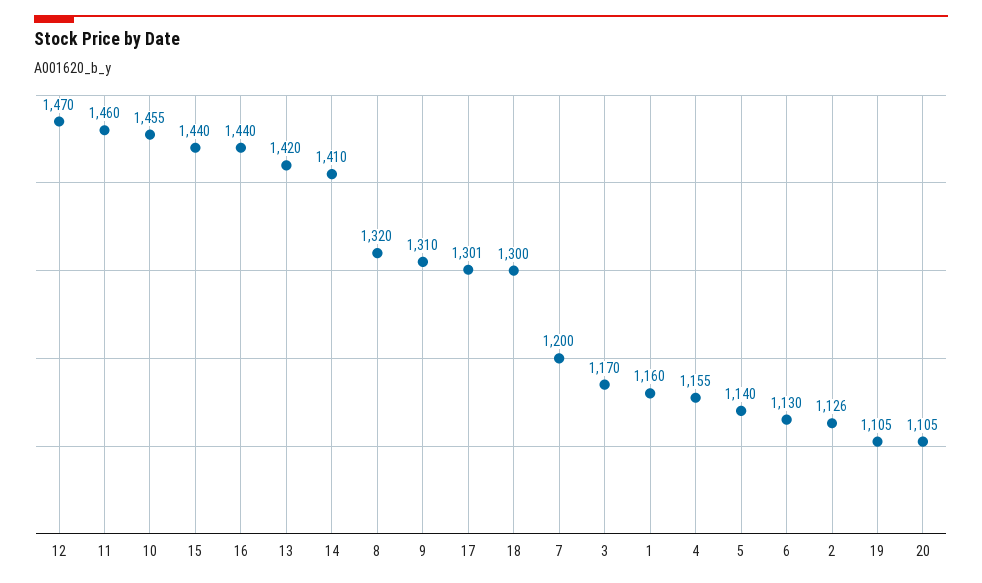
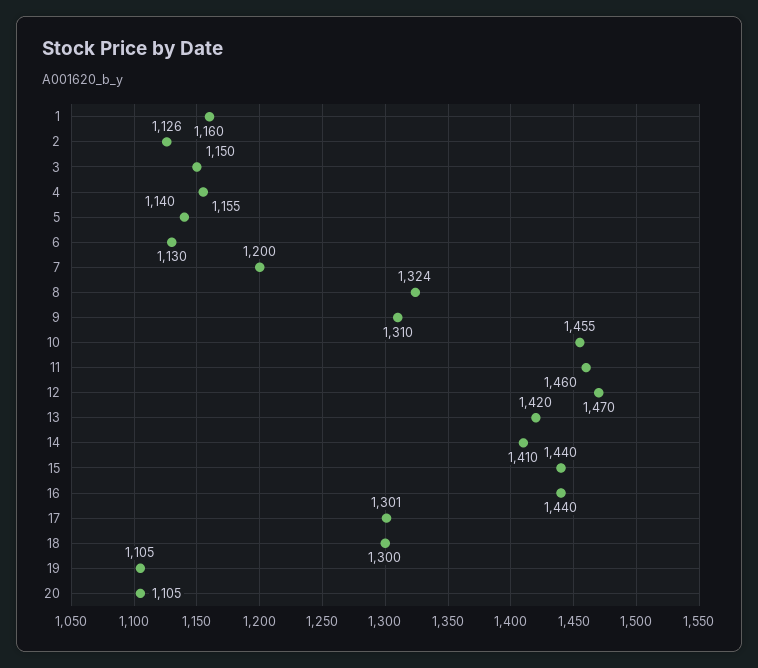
  {
    "12": 1470,
    "11": 1460,
    "10": 1455,
    "15": 1440,
    "16": 1440,
    "13": 1420,
    "14": 1410,
-   "8": 1320,
+   "8": 1324,
    "9": 1310,
    "17": 1301,
    "18": 1300,
    "7": 1200,
-   "3": 1170,
+   "3": 1150,
    "1": 1160,
    "4": 1155,
    "5": 1140,
    "6": 1130,
    "2": 1126,
    "19": 1105,
    "20": 1105
  }

